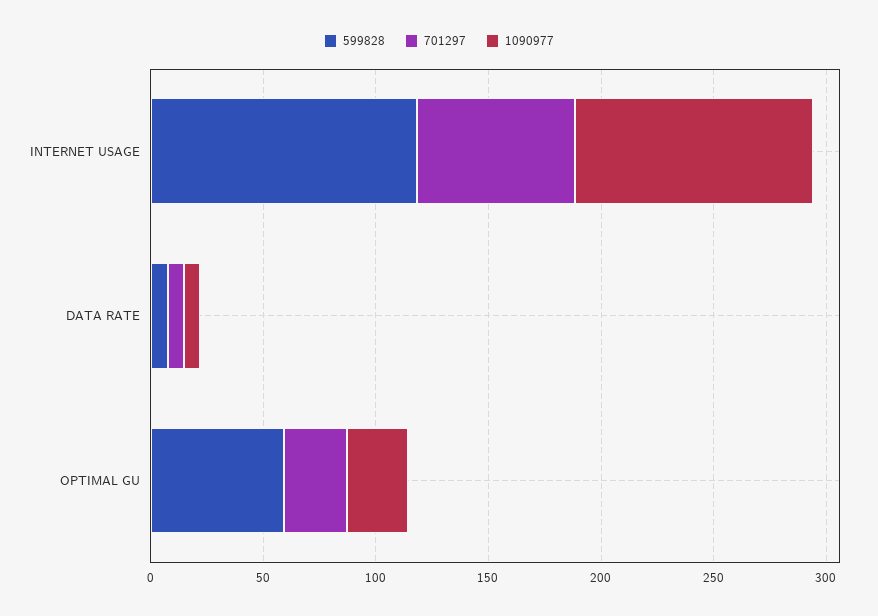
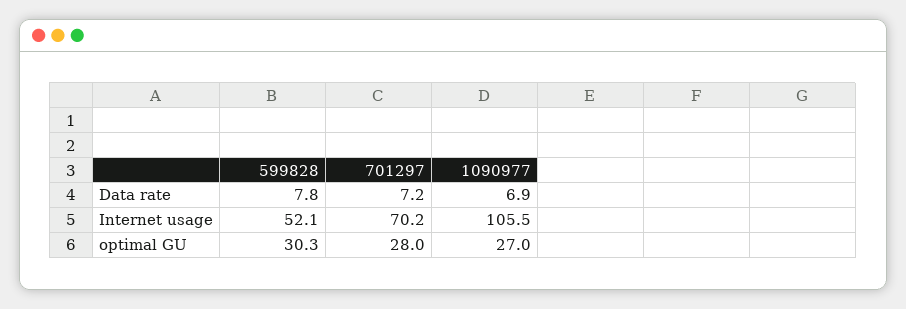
  {
    "599828": {
-     "INTERNET USAGE": 120,
+     "INTERNET USAGE": 52.1,
      "DATA RATE": 7.8,
-     "OPTIMAL GU": 60
+     "OPTIMAL GU": 30.3
    },
    "701297": {
      "INTERNET USAGE": 70.2,
      "DATA RATE": 7.2,
      "OPTIMAL GU": 28
    },
    "1090977": {
      "INTERNET USAGE": 105.5,
      "DATA RATE": 6.9,
      "OPTIMAL GU": 27
    }
  }

